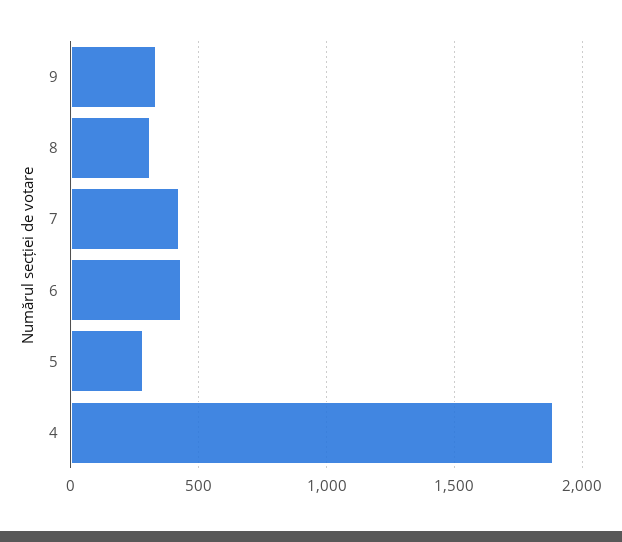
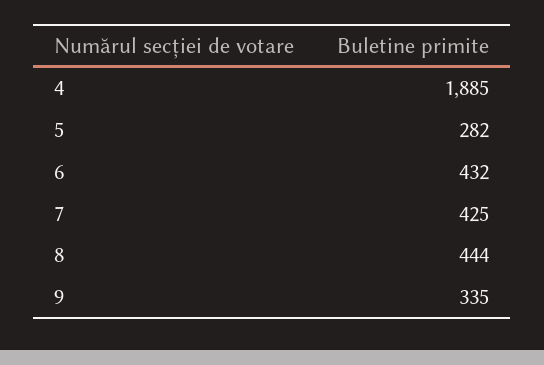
  {
    "9": 335,
-   "8": 300,
+   "8": 444,
    "7": 425,
    "6": 432,
    "5": 282,
    "4": 1885
  }

